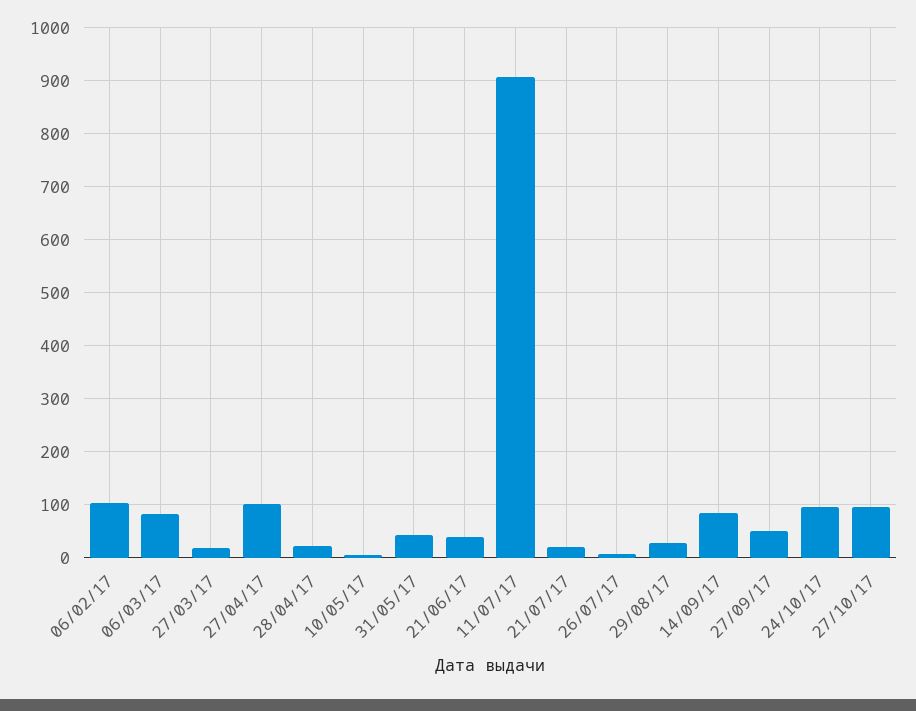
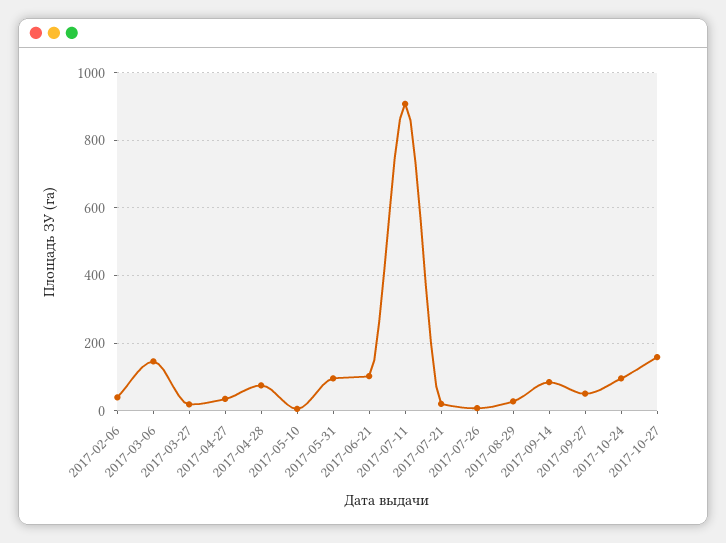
  {
-   "06/02/17": 100,
+   "06/02/17": 40,
-   "06/03/17": 80,
+   "06/03/17": 140,
    "27/03/17": 20,
-   "27/04/17": 100,
+   "27/04/17": 40,
-   "28/04/17": 20,
+   "28/04/17": 80,
    "10/05/17": 0,
-   "31/05/17": 40,
+   "31/05/17": 100,
-   "21/06/17": 40,
+   "21/06/17": 100,
    "11/07/17": 900,
    "21/07/17": 20,
    "26/07/17": 0,
    "29/08/17": 20,
    "14/09/17": 80,
    "27/09/17": 40,
    "24/10/17": 100,
-   "27/10/17": 100
+   "27/10/17": 160
  }

